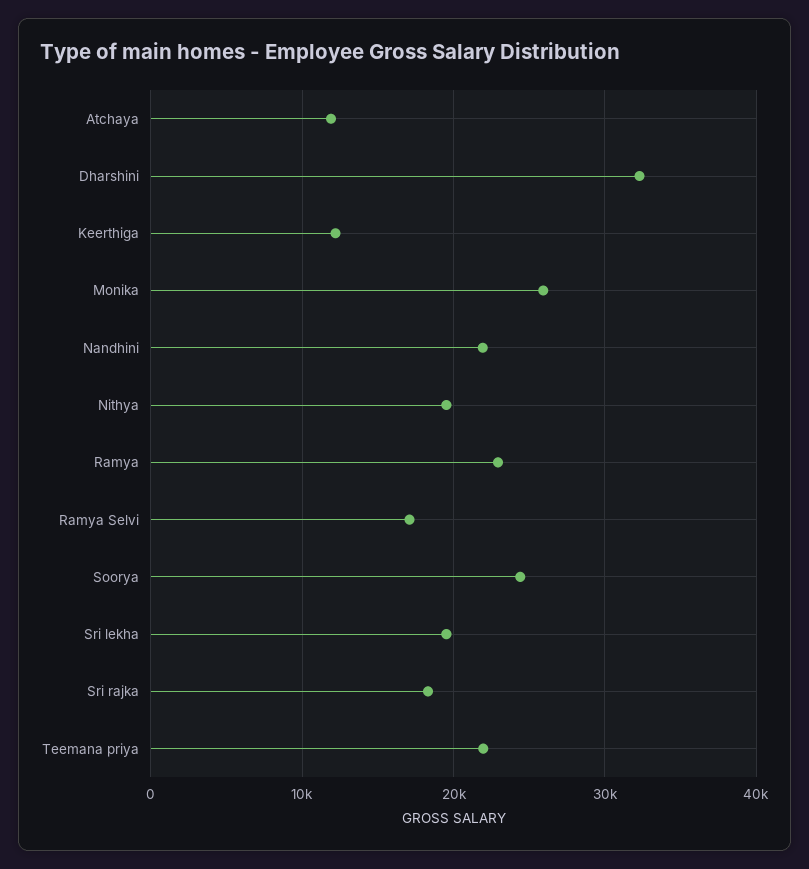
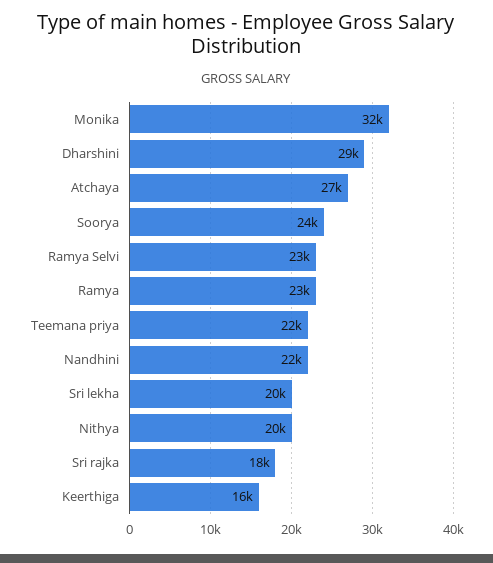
  {
-   "Atchaya": 12000,
+   "Atchaya": 27000,
-   "Dharshini": 32000,
+   "Dharshini": 29000,
-   "Keerthiga": 12000,
+   "Keerthiga": 16000,
-   "Monika": 26000,
+   "Monika": 32000,
    "Nandhini": 22000,
    "Nithya": 20000,
    "Ramya": 23000,
-   "Ramya Selvi": 17000,
+   "Ramya Selvi": 23000,
    "Soorya": 24000,
    "Sri lekha": 20000,
    "Sri rajka": 18000,
    "Teemana priya": 22000
  }

